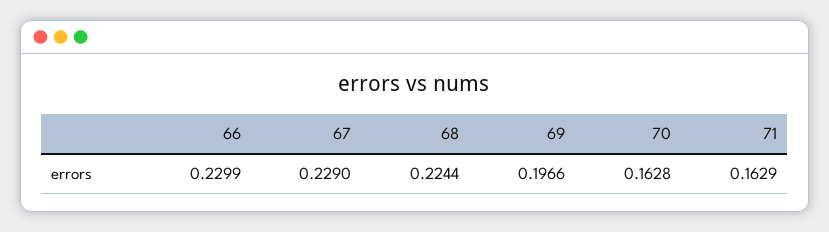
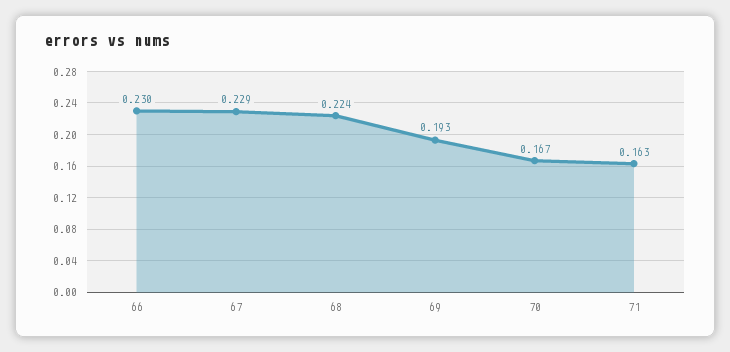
  {
    "66": 0.2299,
    "67": 0.229,
    "68": 0.2244,
-   "69": 0.1966,
+   "69": 0.193,
-   "70": 0.1628,
+   "70": 0.167,
    "71": 0.1629
  }

